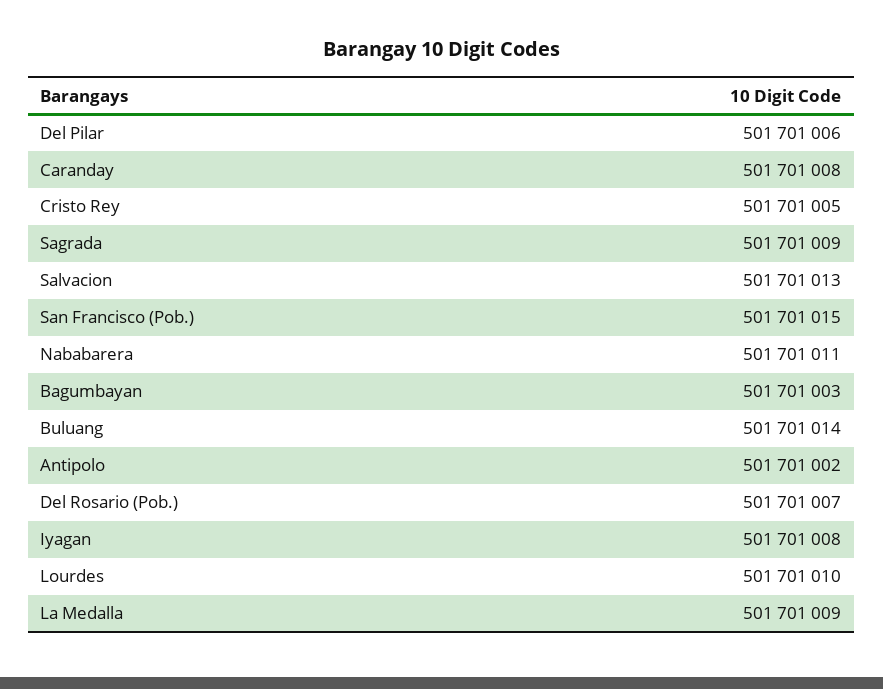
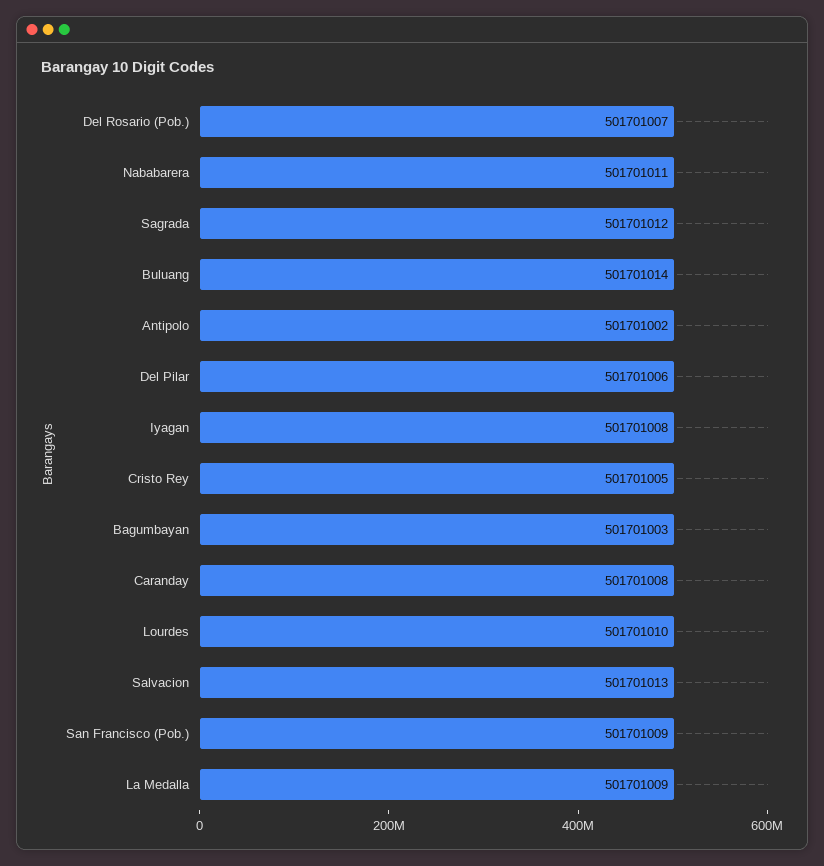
  {
    "Del Pilar": 501701006,
    "Caranday": 501701008,
    "Cristo Rey": 501701005,
-   "Sagrada": 501701009,
+   "Sagrada": 501701012,
    "Salvacion": 501701013,
-   "San Francisco (Pob.)": 501701015,
+   "San Francisco (Pob.)": 501701009,
    "Nababarera": 501701011,
    "Bagumbayan": 501701003,
    "Buluang": 501701014,
    "Antipolo": 501701002,
    "Del Rosario (Pob.)": 501701007,
    "Iyagan": 501701008,
    "Lourdes": 501701010,
    "La Medalla": 501701009
  }

